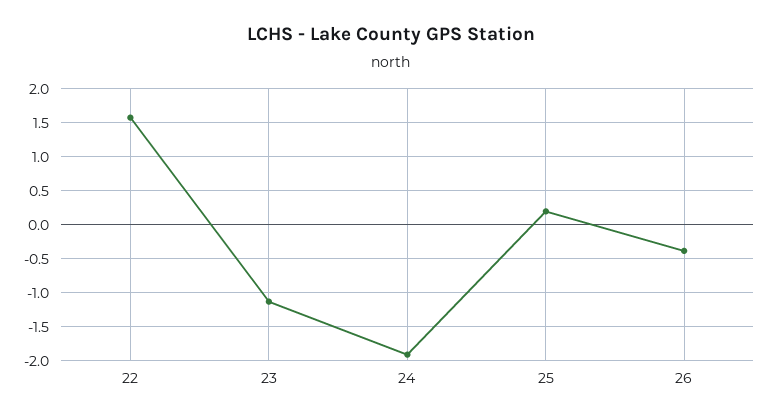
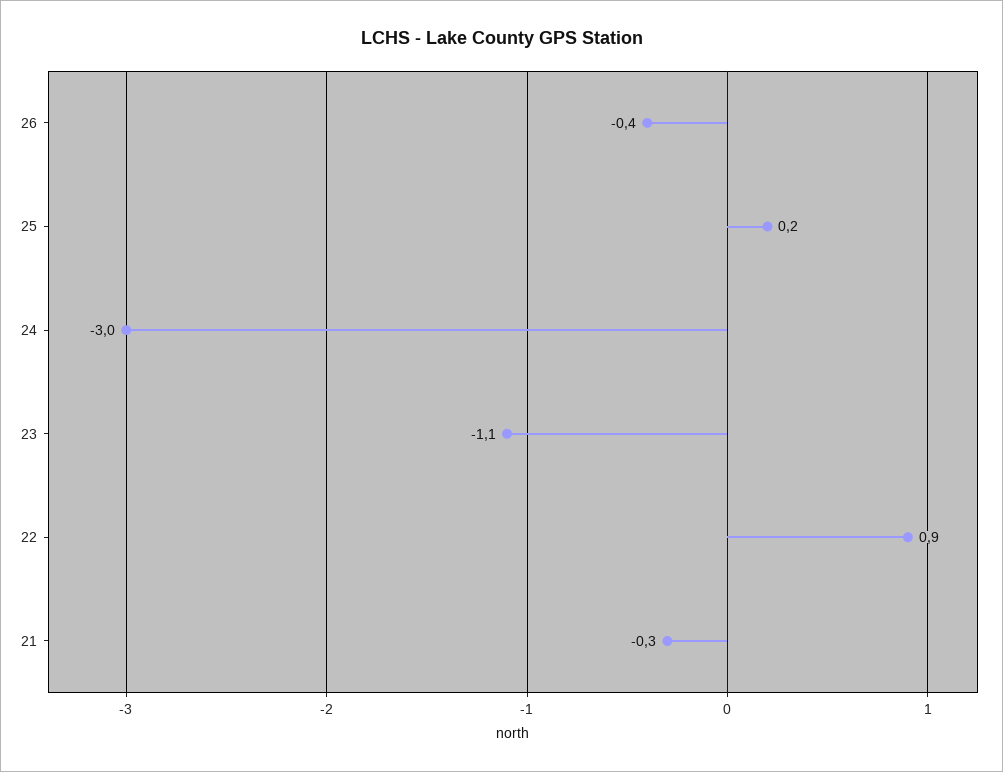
  {
-   "22": 1.6,
+   "22": 0.9,
    "23": -1.1,
-   "24": -1.9,
+   "24": -3,
    "25": 0.2,
-   "26": -0.4
+   "26": -0.4,
+   "21": -0.3
  }

